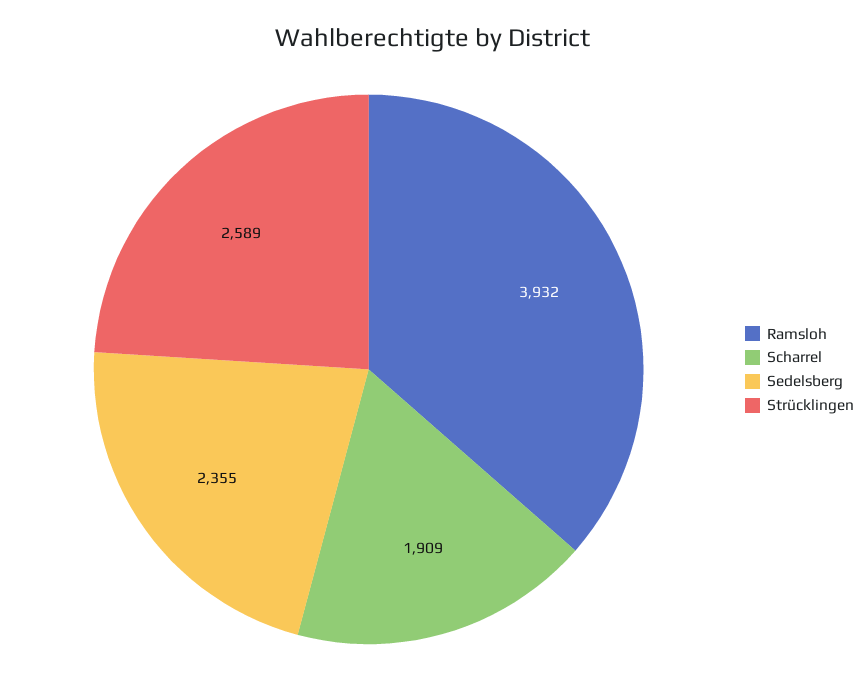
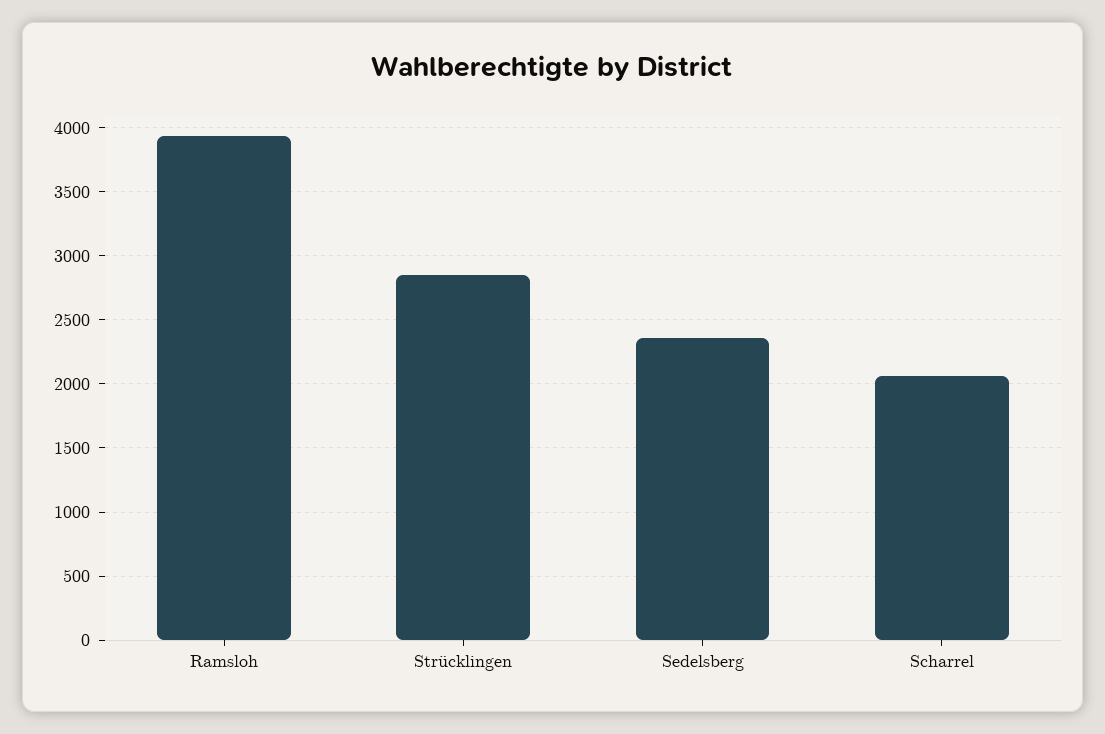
  {
    "Ramsloh": 3932,
-   "Scharrel": 1909,
+   "Scharrel": 2050,
    "Sedelsberg": 2355,
-   "Strücklingen": 2589
+   "Strücklingen": 2850
  }

